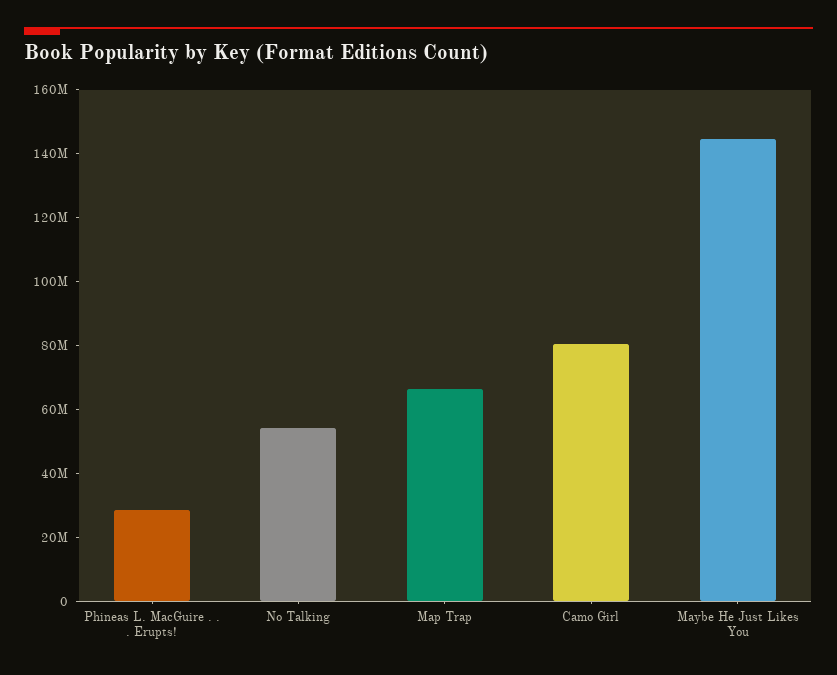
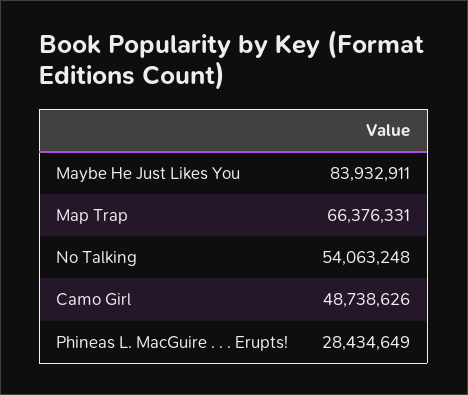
  {
    "Phineas L. MacGuire . . . Erupts!": 28434649,
    "No Talking": 54063248,
    "Map Trap": 66376331,
-   "Camo Girl": 80000000,
+   "Camo Girl": 48738626,
-   "Maybe He Just Likes You": 145000000
+   "Maybe He Just Likes You": 83932911
  }

